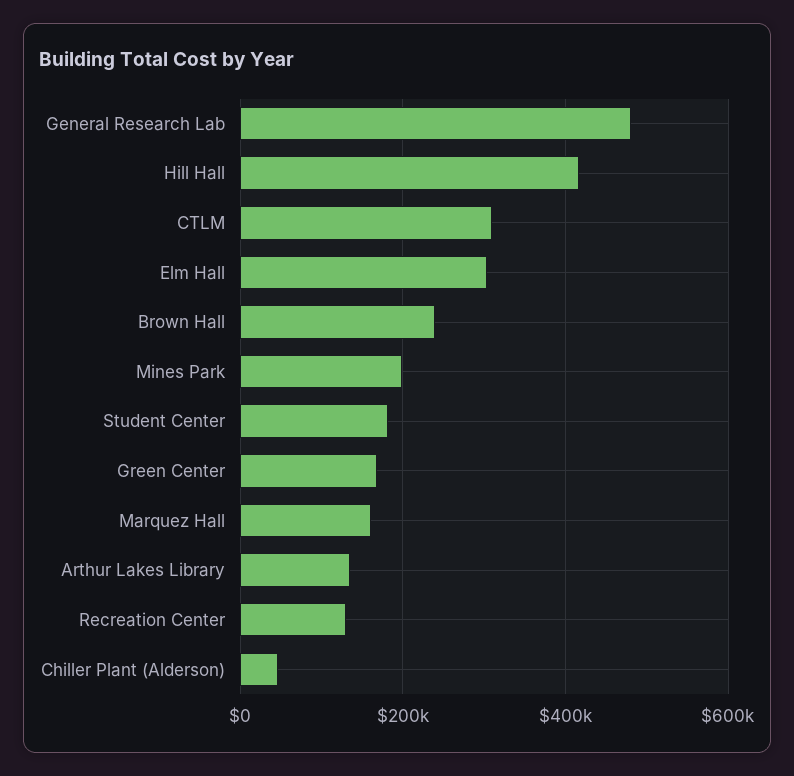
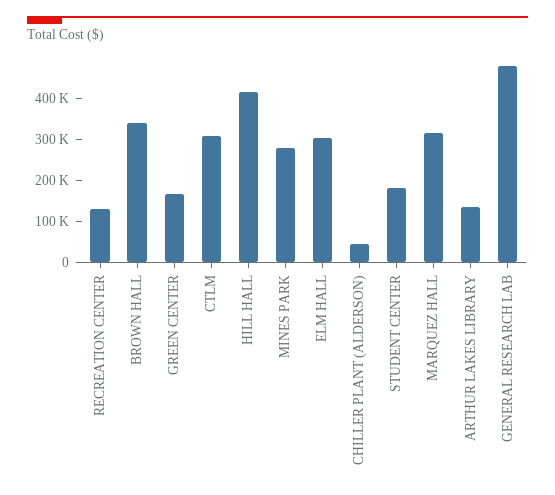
  {
    "General Research Lab": 480000,
    "Hill Hall": 420000,
    "CTLM": 300000,
    "Elm Hall": 300000,
-   "Brown Hall": 240000,
+   "Brown Hall": 340000,
-   "Mines Park": 200000,
+   "Mines Park": 280000,
    "Student Center": 180000,
    "Green Center": 160000,
-   "Marquez Hall": 160000,
+   "Marquez Hall": 320000,
    "Arthur Lakes Library": 140000,
    "Recreation Center": 120000,
    "Chiller Plant (Alderson)": 40000
  }

